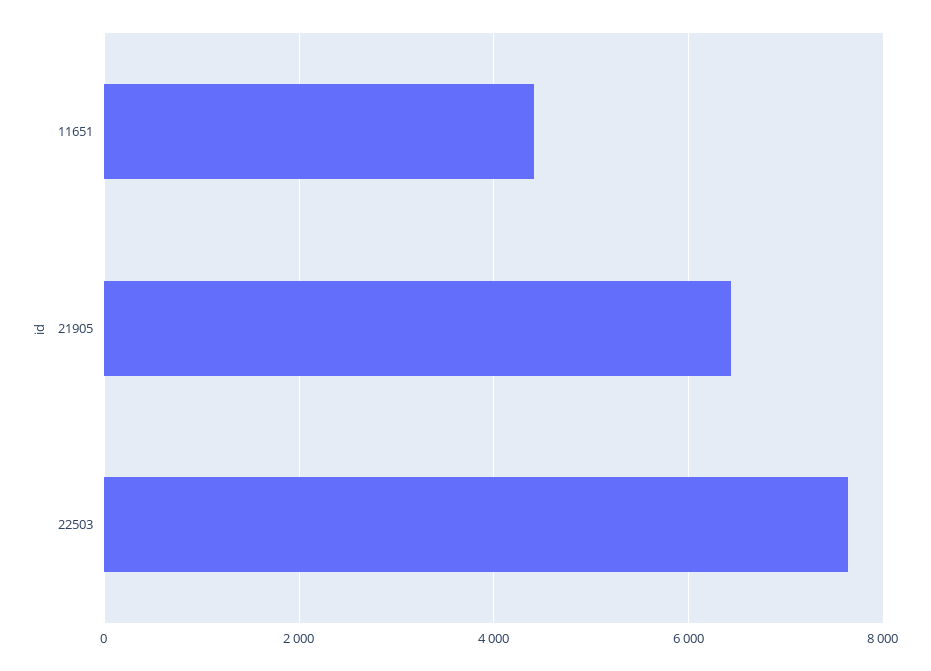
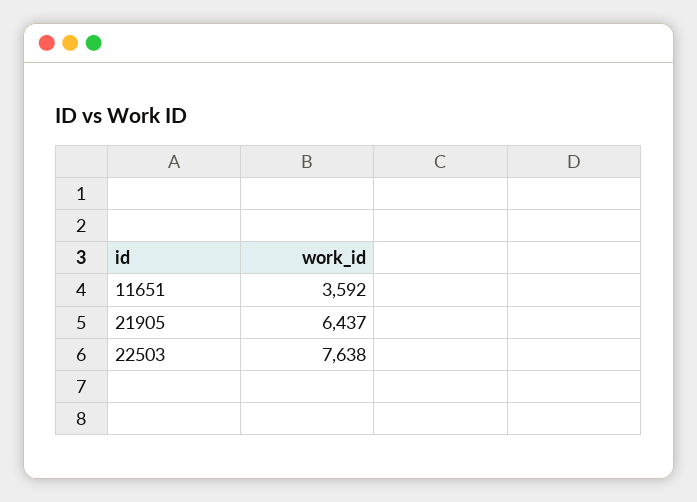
  {
-   "11651": 4400,
+   "11651": 3592,
    "21905": 6437,
    "22503": 7638
  }

